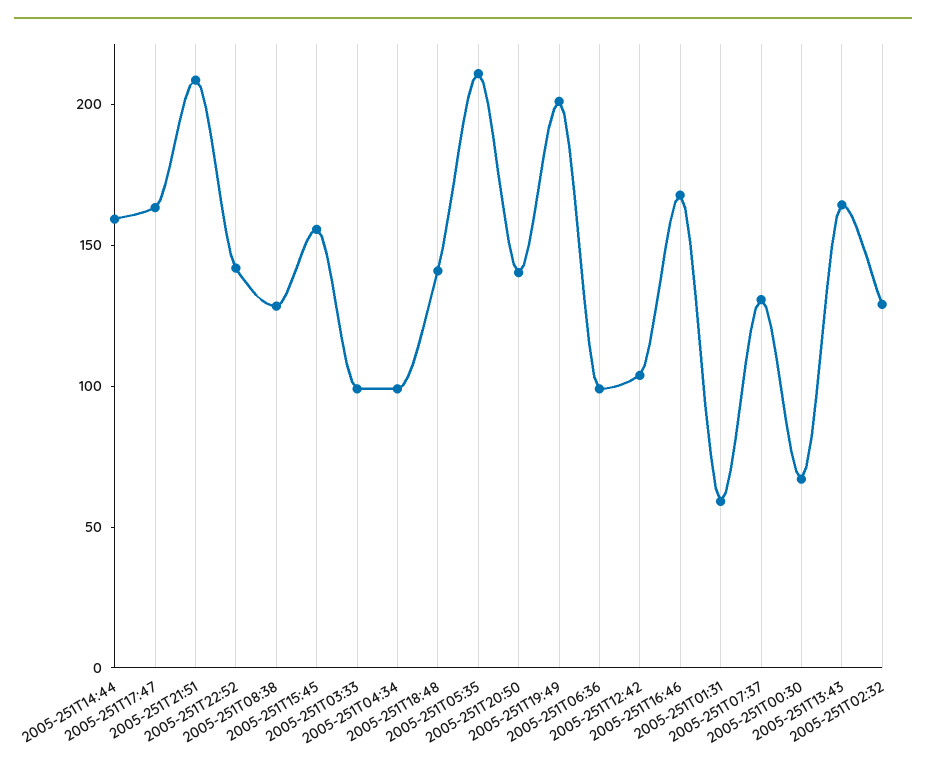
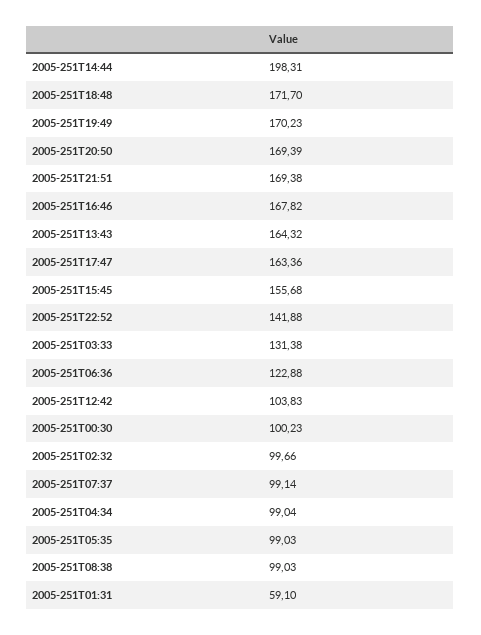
  {
-   "2005-251T14:44": 160,
+   "2005-251T14:44": 198.31,
    "2005-251T17:47": 163.36,
-   "2005-251T21:51": 210,
+   "2005-251T21:51": 169.38,
    "2005-251T22:52": 141.88,
-   "2005-251T08:38": 130,
+   "2005-251T08:38": 99.03,
    "2005-251T15:45": 155.68,
-   "2005-251T03:33": 100,
+   "2005-251T03:33": 131.38,
    "2005-251T04:34": 99.04,
-   "2005-251T18:48": 140,
+   "2005-251T18:48": 171.7,
-   "2005-251T05:35": 210,
+   "2005-251T05:35": 99.03,
-   "2005-251T20:50": 140,
+   "2005-251T20:50": 169.39,
-   "2005-251T19:49": 200,
+   "2005-251T19:49": 170.23,
-   "2005-251T06:36": 100,
+   "2005-251T06:36": 122.88,
    "2005-251T12:42": 103.83,
    "2005-251T16:46": 167.82,
    "2005-251T01:31": 59.1,
-   "2005-251T07:37": 130,
+   "2005-251T07:37": 99.14,
-   "2005-251T00:30": 70,
+   "2005-251T00:30": 100.23,
    "2005-251T13:43": 164.32,
-   "2005-251T02:32": 130
+   "2005-251T02:32": 99.66
  }

